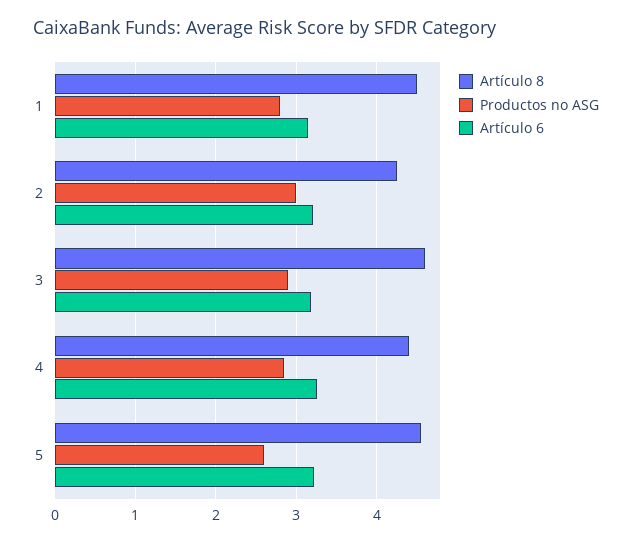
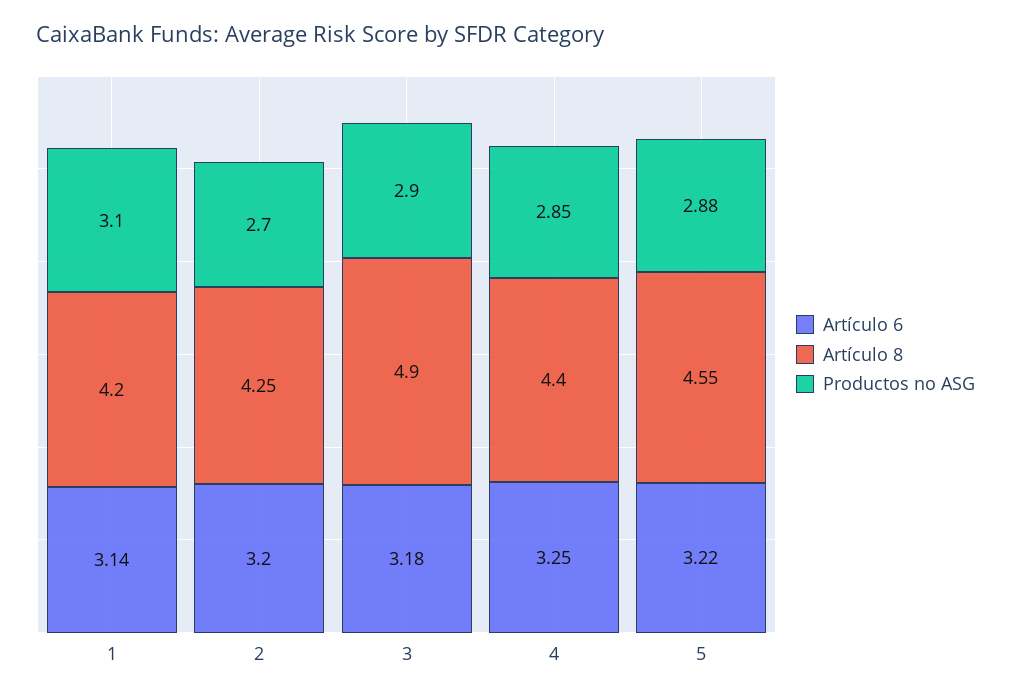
  {
    "Artículo 8": {
-     "1": 4.5,
+     "1": 4.2,
      "2": 4.25,
-     "3": 4.6,
+     "3": 4.9,
      "4": 4.4,
      "5": 4.55
    },
    "Productos no ASG": {
-     "1": 2.8,
+     "1": 3.1,
-     "2": 3,
+     "2": 2.7,
      "3": 2.9,
      "4": 2.85,
-     "5": 2.6
+     "5": 2.88
    },
    "Artículo 6": {
      "1": 3.14,
      "2": 3.2,
      "3": 3.18,
      "4": 3.25,
      "5": 3.22
    }
  }

